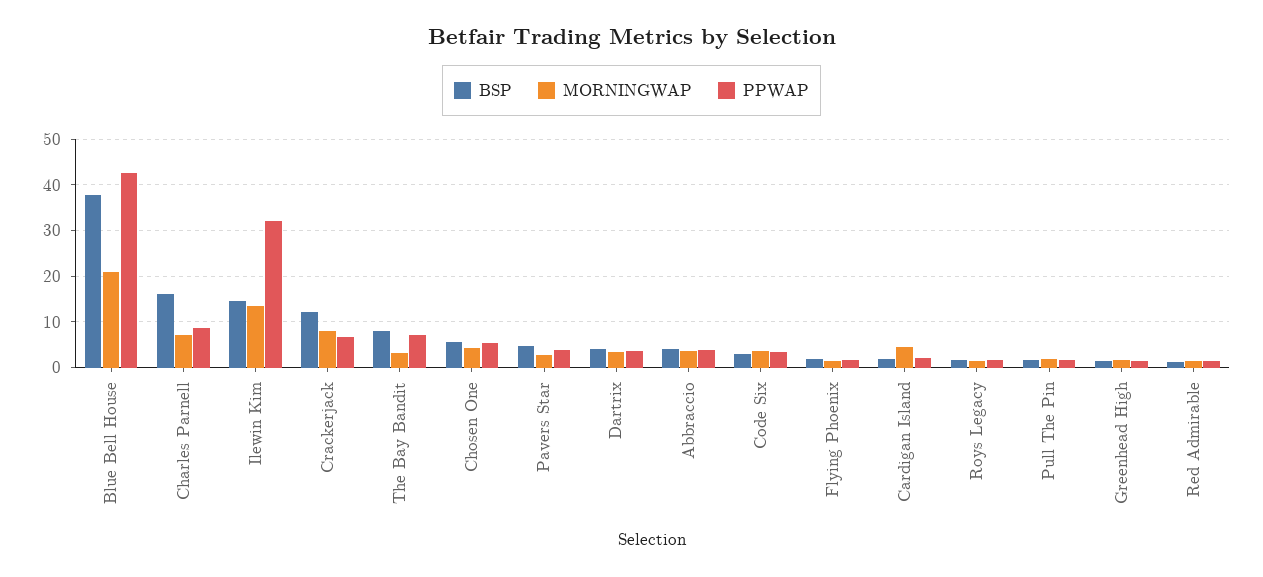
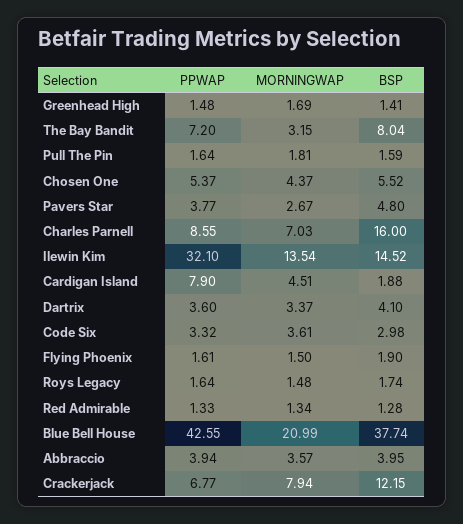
  {
    "BSP": {
      "Blue Bell House": 37.74,
      "Charles Parnell": 16,
      "Ilewin Kim": 14.52,
      "Crackerjack": 12.15,
      "The Bay Bandit": 8.04,
      "Chosen One": 5.52,
      "Pavers Star": 4.8,
      "Dartrix": 4.1,
      "Abbraccio": 3.95,
      "Code Six": 2.98,
      "Flying Phoenix": 1.9,
      "Cardigan Island": 1.88,
      "Roys Legacy": 1.74,
      "Pull The Pin": 1.59,
      "Greenhead High": 1.41,
      "Red Admirable": 1.28
    },
    "MORNINGWAP": {
      "Blue Bell House": 20.99,
      "Charles Parnell": 7.03,
      "Ilewin Kim": 13.54,
      "Crackerjack": 7.94,
      "The Bay Bandit": 3.15,
      "Chosen One": 4.37,
      "Pavers Star": 2.67,
      "Dartrix": 3.37,
      "Abbraccio": 3.57,
      "Code Six": 3.61,
      "Flying Phoenix": 1.5,
      "Cardigan Island": 4.51,
      "Roys Legacy": 1.48,
      "Pull The Pin": 1.81,
      "Greenhead High": 1.69,
      "Red Admirable": 1.34
    },
    "PPWAP": {
      "Blue Bell House": 42.55,
      "Charles Parnell": 8.55,
      "Ilewin Kim": 32.1,
      "Crackerjack": 6.77,
      "The Bay Bandit": 7.2,
      "Chosen One": 5.37,
      "Pavers Star": 3.77,
      "Dartrix": 3.6,
      "Abbraccio": 3.94,
      "Code Six": 3.32,
      "Flying Phoenix": 1.61,
-     "Cardigan Island": 2,
+     "Cardigan Island": 7.9,
      "Roys Legacy": 1.64,
      "Pull The Pin": 1.64,
      "Greenhead High": 1.48,
      "Red Admirable": 1.33
    }
  }

